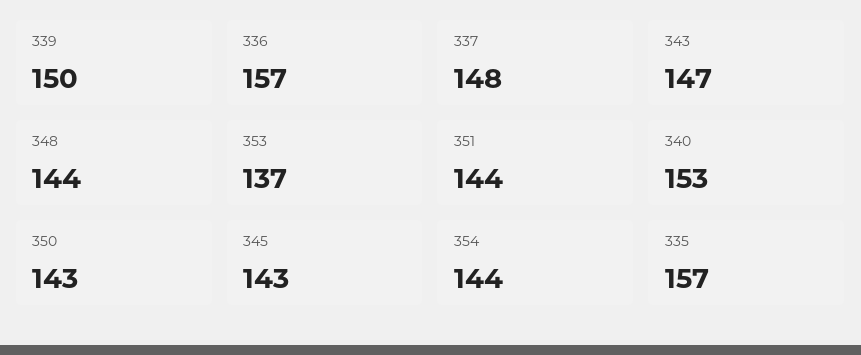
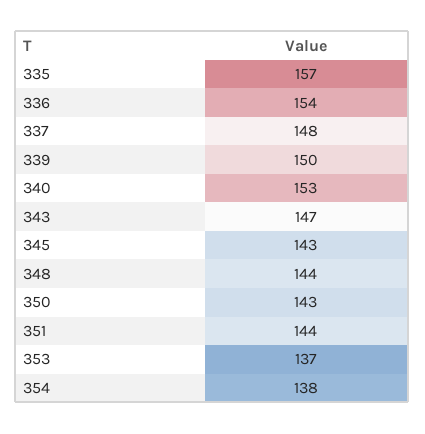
  {
    "339": 150,
-   "336": 157,
+   "336": 154,
    "337": 148,
    "343": 147,
    "348": 144,
    "353": 137,
    "351": 144,
    "340": 153,
    "350": 143,
    "345": 143,
-   "354": 144,
+   "354": 138,
    "335": 157
  }

